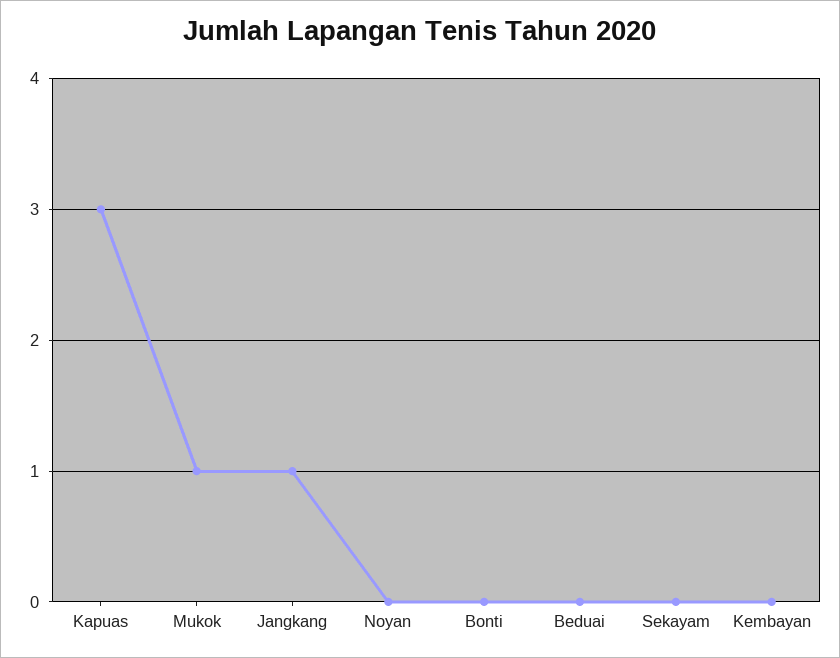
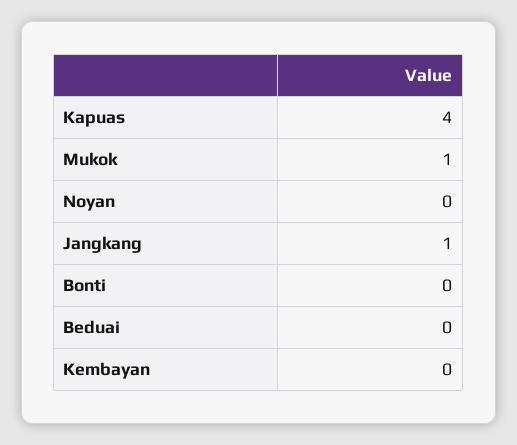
  {
-   "Kapuas": 3,
+   "Kapuas": 4,
    "Mukok": 1,
    "Jangkang": 1,
    "Noyan": 0,
    "Bonti": 0,
    "Beduai": 0,
-   "Sekayam": 0,
    "Kembayan": 0
  }

